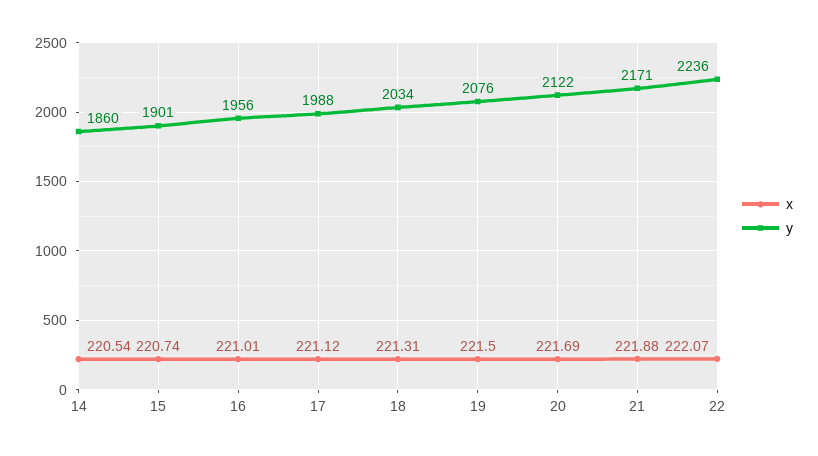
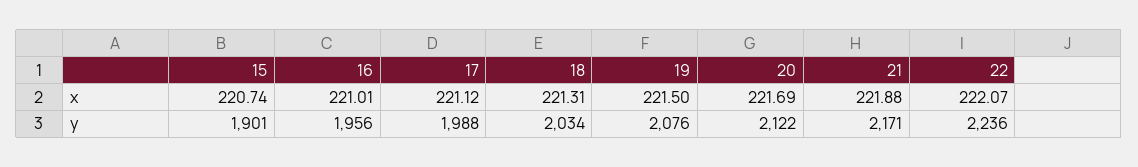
  {
    "x": {
-     "14": 220.54,
      "15": 220.74,
      "16": 221.01,
      "17": 221.12,
      "18": 221.31,
      "19": 221.5,
      "20": 221.69,
      "21": 221.88,
      "22": 222.07
    },
    "y": {
-     "14": 1860,
      "15": 1901,
      "16": 1956,
      "17": 1988,
      "18": 2034,
      "19": 2076,
      "20": 2122,
      "21": 2171,
      "22": 2236
    }
  }

